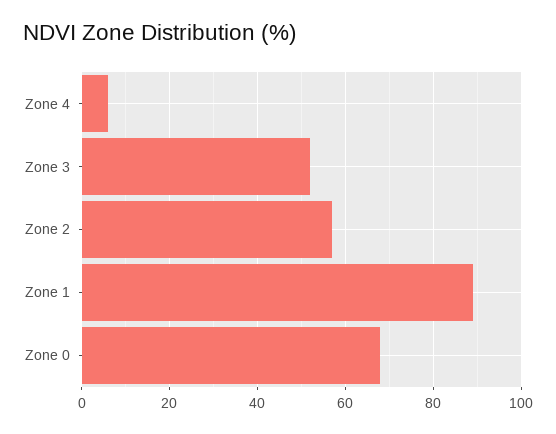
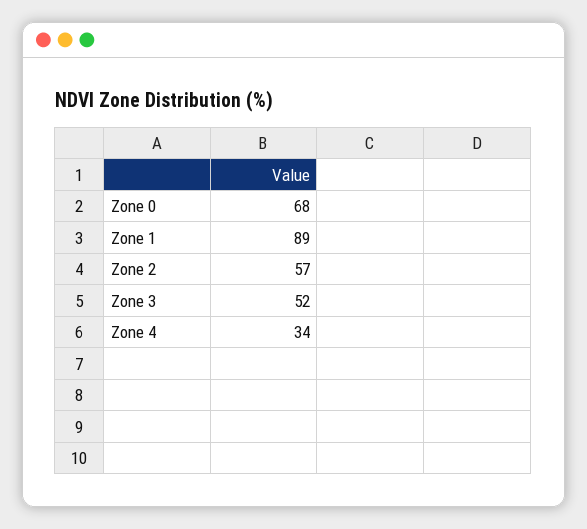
  {
-   "Zone 4": 5,
+   "Zone 4": 34,
    "Zone 3": 52,
    "Zone 2": 57,
    "Zone 1": 89,
    "Zone 0": 68
  }

